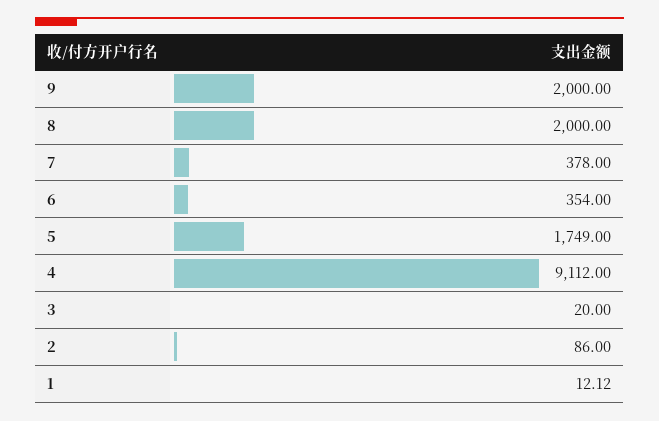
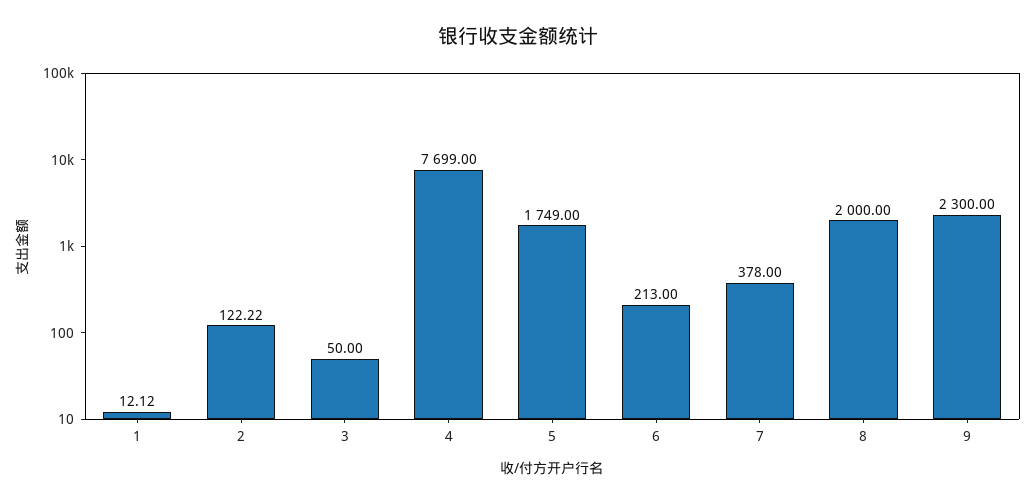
  {
-   "9": 2000,
+   "9": 2300,
    "8": 2000,
    "7": 378,
-   "6": 354,
+   "6": 213,
    "5": 1749,
-   "4": 9112,
+   "4": 7699,
-   "3": 20,
+   "3": 50,
-   "2": 86,
+   "2": 122.22,
    "1": 12.12
  }

